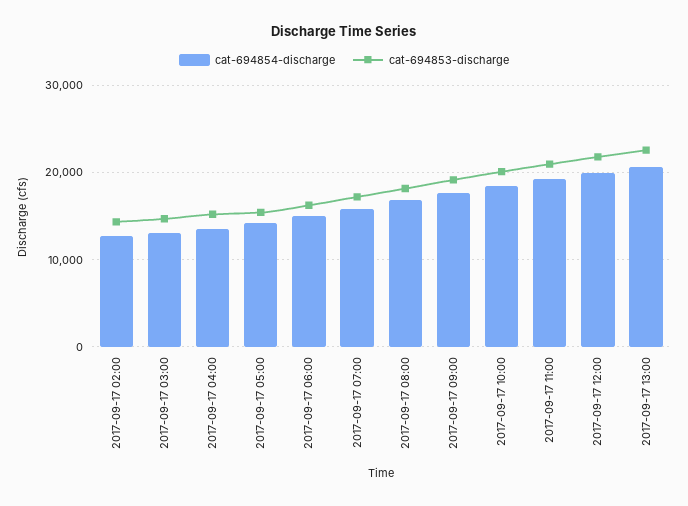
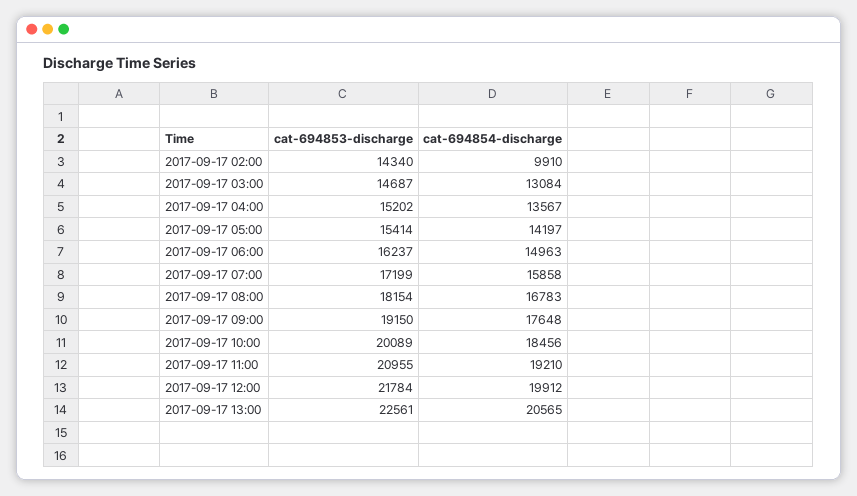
  {
    "cat-694854-discharge": {
-     "2017-09-17 02:00": 13000,
+     "2017-09-17 02:00": 9910,
      "2017-09-17 03:00": 13084,
      "2017-09-17 04:00": 13567,
      "2017-09-17 05:00": 14197,
      "2017-09-17 06:00": 14963,
      "2017-09-17 07:00": 15858,
      "2017-09-17 08:00": 16783,
      "2017-09-17 09:00": 17648,
      "2017-09-17 10:00": 18456,
      "2017-09-17 11:00": 19210,
      "2017-09-17 12:00": 19912,
      "2017-09-17 13:00": 20565
    },
    "cat-694853-discharge": {
      "2017-09-17 02:00": 14340,
      "2017-09-17 03:00": 14687,
      "2017-09-17 04:00": 15202,
      "2017-09-17 05:00": 15414,
      "2017-09-17 06:00": 16237,
      "2017-09-17 07:00": 17199,
      "2017-09-17 08:00": 18154,
      "2017-09-17 09:00": 19150,
      "2017-09-17 10:00": 20089,
      "2017-09-17 11:00": 20955,
      "2017-09-17 12:00": 21784,
      "2017-09-17 13:00": 22561
    }
  }

